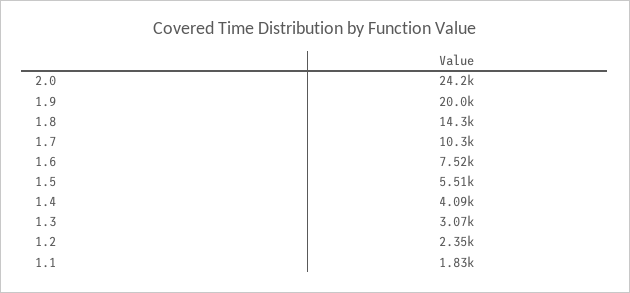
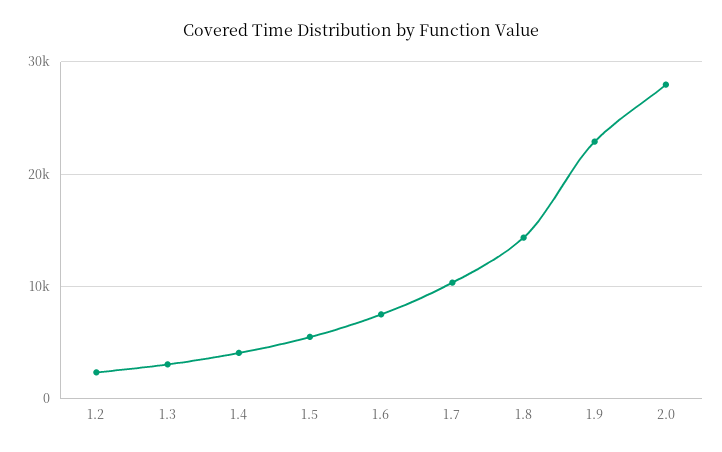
  {
-   "2.0": 24200,
+   "2.0": 28000,
-   "1.9": 20000,
+   "1.9": 23000,
    "1.8": 14300,
    "1.7": 10300,
    "1.6": 7520,
    "1.5": 5510,
    "1.4": 4090,
    "1.3": 3070,
-   "1.2": 2350,
+   "1.2": 2350
-   "1.1": 1830
  }

